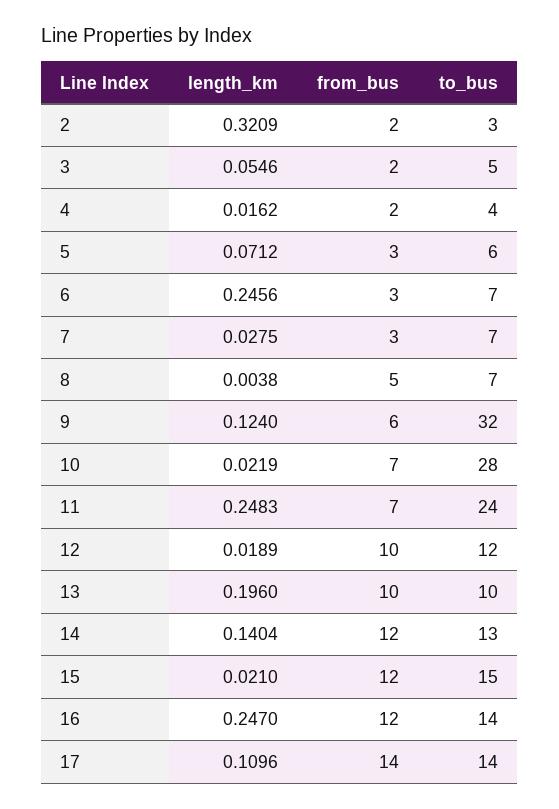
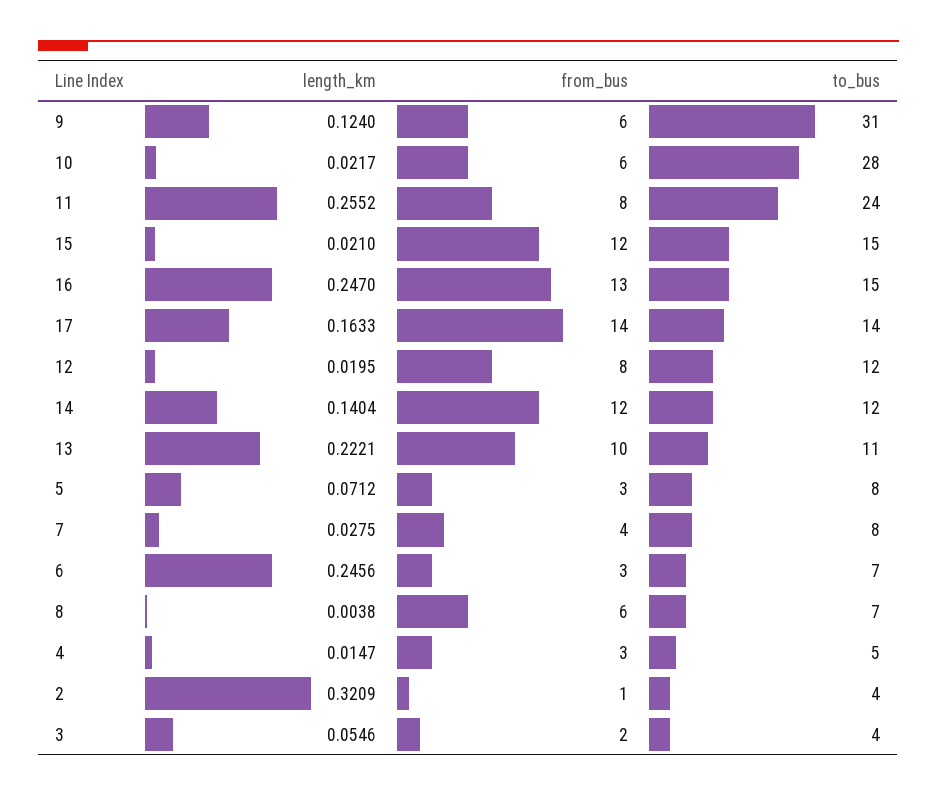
  {
    "length_km": {
      "2": 0.3209,
      "3": 0.0546,
-     "4": 0.0162,
+     "4": 0.0147,
      "5": 0.0712,
      "6": 0.2456,
      "7": 0.0275,
      "8": 0.0038,
      "9": 0.124,
-     "10": 0.0219,
+     "10": 0.0217,
-     "11": 0.2483,
+     "11": 0.2552,
-     "12": 0.0189,
+     "12": 0.0195,
-     "13": 0.196,
+     "13": 0.2221,
      "14": 0.1404,
      "15": 0.021,
      "16": 0.247,
-     "17": 0.1096
+     "17": 0.1633
    },
    "from_bus": {
-     "2": 2,
+     "2": 1,
      "3": 2,
-     "4": 2,
+     "4": 3,
      "5": 3,
      "6": 3,
-     "7": 3,
+     "7": 4,
-     "8": 5,
+     "8": 6,
      "9": 6,
-     "10": 7,
+     "10": 6,
-     "11": 7,
+     "11": 8,
-     "12": 10,
+     "12": 8,
      "13": 10,
      "14": 12,
      "15": 12,
-     "16": 12,
+     "16": 13,
      "17": 14
    },
    "to_bus": {
-     "2": 3,
+     "2": 4,
-     "3": 5,
+     "3": 4,
-     "4": 4,
+     "4": 5,
-     "5": 6,
+     "5": 8,
      "6": 7,
-     "7": 7,
+     "7": 8,
      "8": 7,
-     "9": 32,
+     "9": 31,
      "10": 28,
      "11": 24,
      "12": 12,
-     "13": 10,
+     "13": 11,
-     "14": 13,
+     "14": 12,
      "15": 15,
-     "16": 14,
+     "16": 15,
      "17": 14
    }
  }

